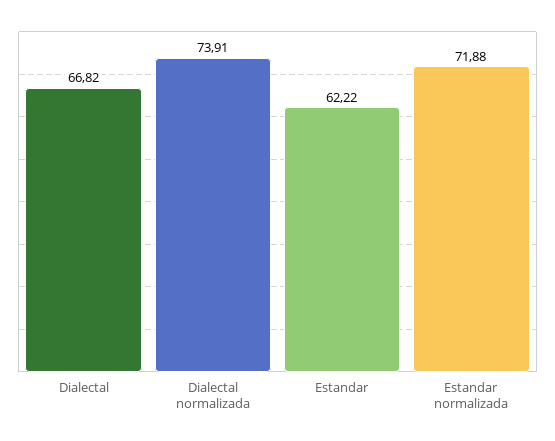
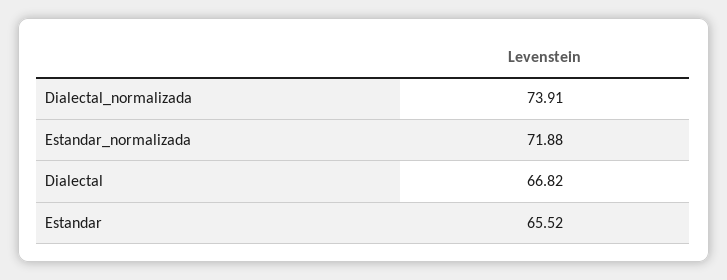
  {
    "Dialectal": 66.82,
    "Dialectal normalizada": 73.91,
-   "Estandar": 62.22,
+   "Estandar": 65.52,
    "Estandar normalizada": 71.88
  }

